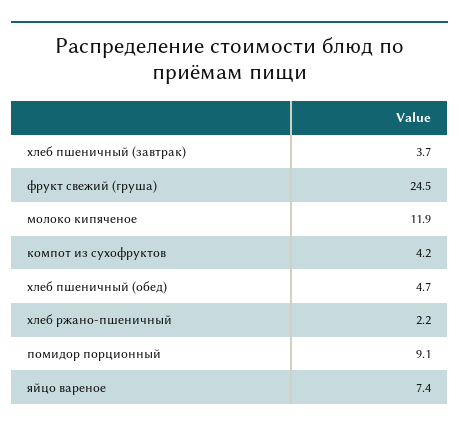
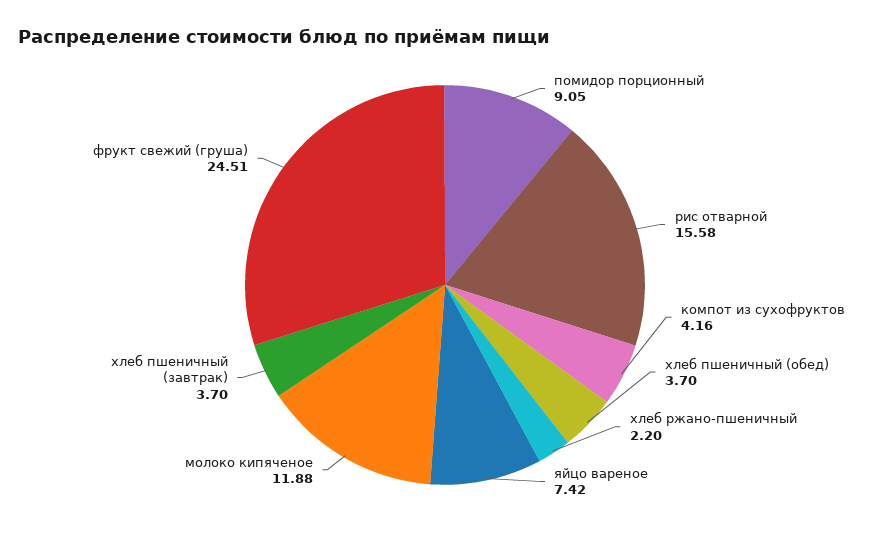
  {
    "хлеб пшеничный (завтрак)": 3.7,
    "фрукт свежий (груша)": 24.51,
    "молоко кипяченое": 11.88,
    "компот из сухофруктов": 4.16,
-   "хлеб пшеничный (обед)": 4.7,
+   "хлеб пшеничный (обед)": 3.7,
    "хлеб ржано-пшеничный": 2.2,
    "помидор порционный": 9.05,
-   "яйцо вареное": 7.42
+   "яйцо вареное": 7.42,
+   "рис отварной": 15.58
  }

